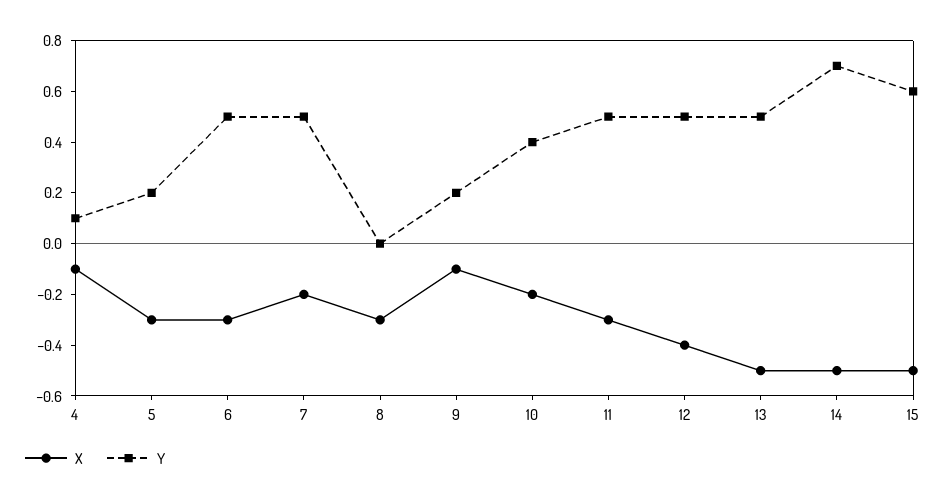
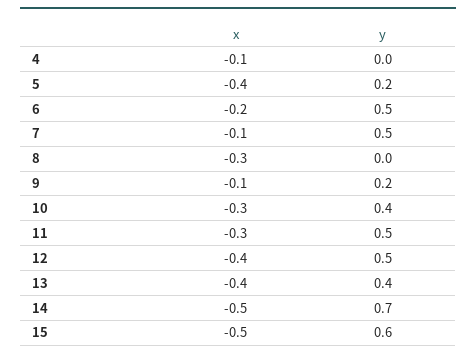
  {
    "X": {
      "4": -0.1,
-     "5": -0.3,
+     "5": -0.4,
-     "6": -0.3,
+     "6": -0.2,
-     "7": -0.2,
+     "7": -0.1,
      "8": -0.3,
      "9": -0.1,
-     "10": -0.2,
+     "10": -0.3,
      "11": -0.3,
      "12": -0.4,
-     "13": -0.5,
+     "13": -0.4,
      "14": -0.5,
      "15": -0.5
    },
    "Y": {
-     "4": 0.1,
+     "4": 0,
      "5": 0.2,
      "6": 0.5,
      "7": 0.5,
      "8": 0,
      "9": 0.2,
      "10": 0.4,
      "11": 0.5,
      "12": 0.5,
-     "13": 0.5,
+     "13": 0.4,
      "14": 0.7,
      "15": 0.6
    }
  }

